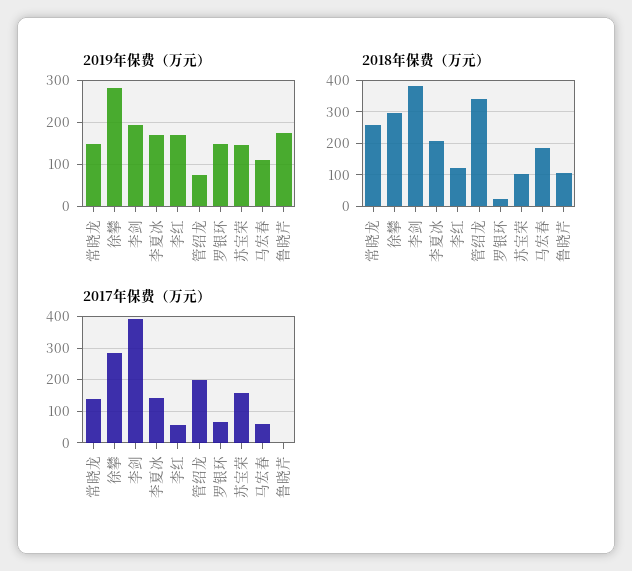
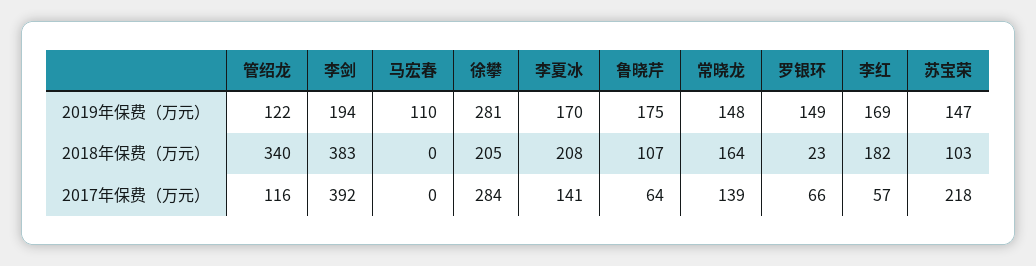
  {
    "2019年保费（万元）": {
      "常晓龙": 148,
      "徐攀": 281,
      "李剑": 194,
      "李夏冰": 170,
      "李红": 169,
-     "管绍龙": 80,
+     "管绍龙": 122,
      "罗银环": 149,
      "苏宝荣": 147,
      "马宏春": 110,
      "鲁晓芹": 175
    },
    "2018年保费（万元）": {
-     "常晓龙": 260,
+     "常晓龙": 164,
-     "徐攀": 300,
+     "徐攀": 205,
      "李剑": 383,
      "李夏冰": 208,
-     "李红": 120,
+     "李红": 182,
      "管绍龙": 340,
      "罗银环": 23,
      "苏宝荣": 103,
-     "马宏春": 180,
+     "马宏春": 0,
      "鲁晓芹": 107
    },
    "2017年保费（万元）": {
      "常晓龙": 139,
      "徐攀": 284,
      "李剑": 392,
      "李夏冰": 141,
      "李红": 57,
-     "管绍龙": 200,
+     "管绍龙": 116,
      "罗银环": 66,
-     "苏宝荣": 160,
+     "苏宝荣": 218,
-     "马宏春": 60,
+     "马宏春": 0,
-     "鲁晓芹": 0
+     "鲁晓芹": 64
    }
  }

